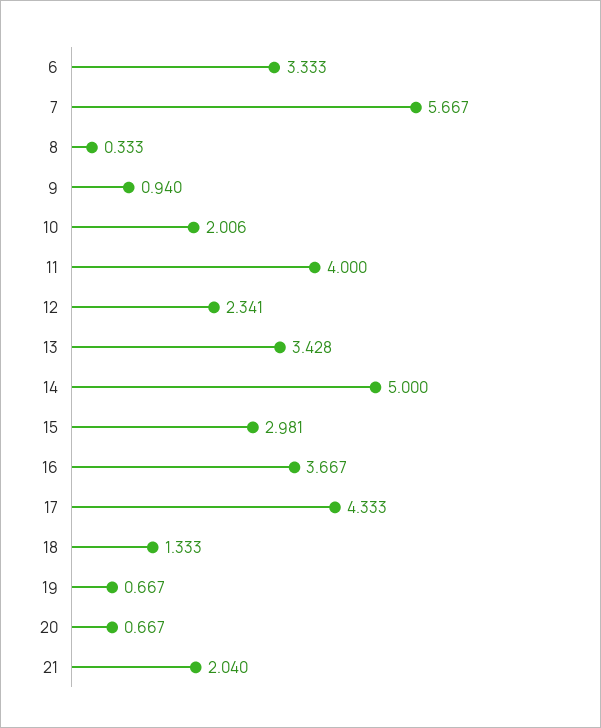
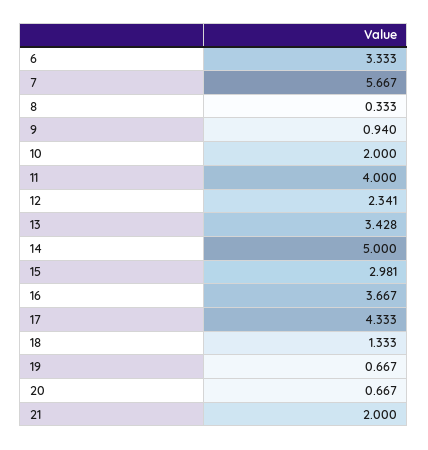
  {
    "6": 3.333,
    "7": 5.667,
    "8": 0.333,
    "9": 0.94,
-   "10": 2.006,
+   "10": 2,
    "11": 4,
    "12": 2.341,
    "13": 3.428,
    "14": 5,
    "15": 2.981,
    "16": 3.667,
    "17": 4.333,
    "18": 1.333,
    "19": 0.667,
    "20": 0.667,
-   "21": 2.04
+   "21": 2
  }

